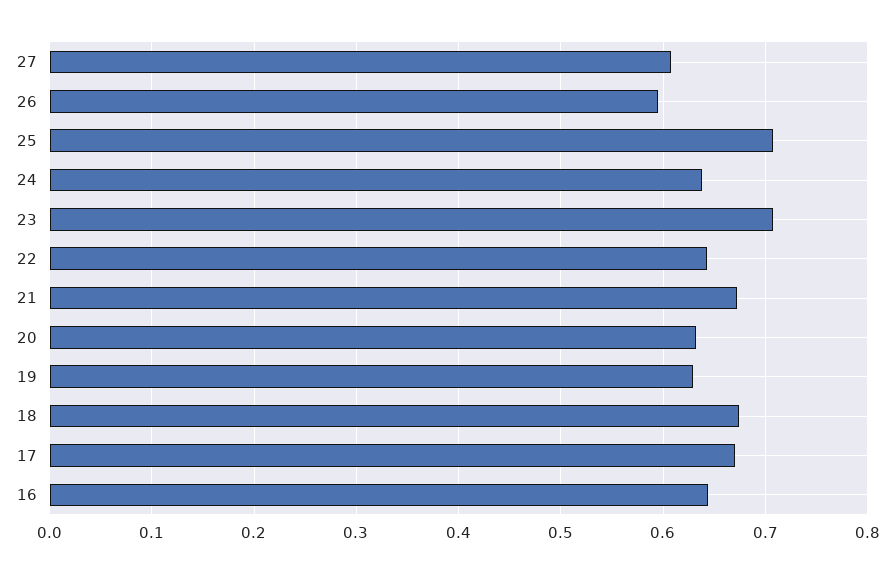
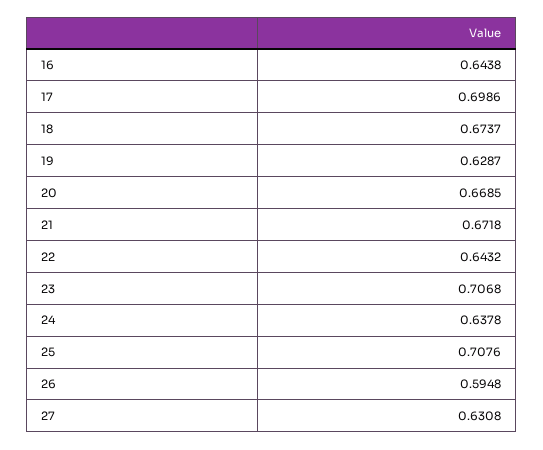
  {
-   "27": 0.61,
+   "27": 0.6308,
    "26": 0.5948,
    "25": 0.7076,
    "24": 0.6378,
    "23": 0.7068,
    "22": 0.6432,
    "21": 0.6718,
-   "20": 0.63,
+   "20": 0.6685,
    "19": 0.6287,
    "18": 0.6737,
-   "17": 0.67,
+   "17": 0.6986,
    "16": 0.6438
  }

